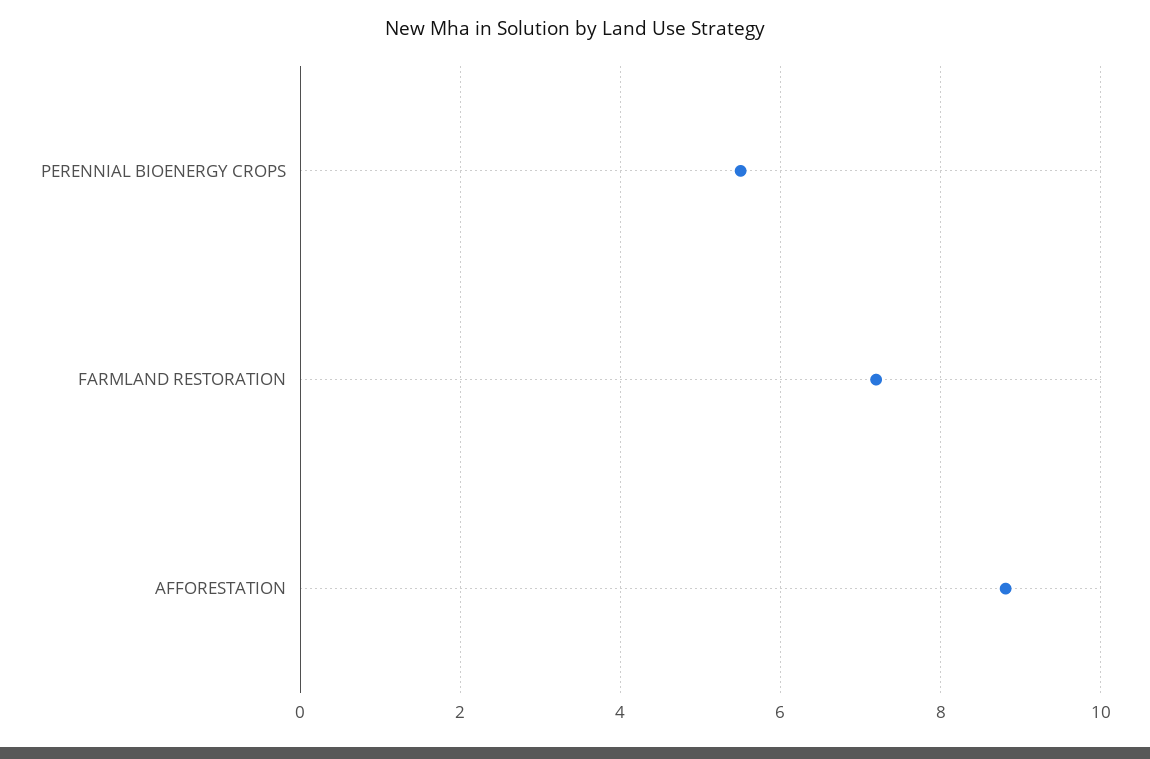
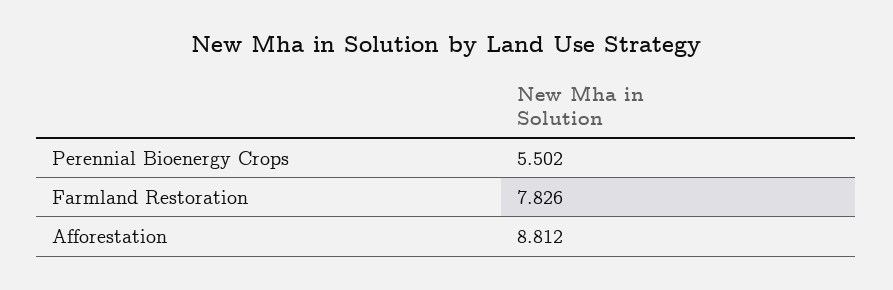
  {
    "PERENNIAL BIOENERGY CROPS": 5.502,
-   "FARMLAND RESTORATION": 7.2,
+   "FARMLAND RESTORATION": 7.826,
    "AFFORESTATION": 8.812
  }

